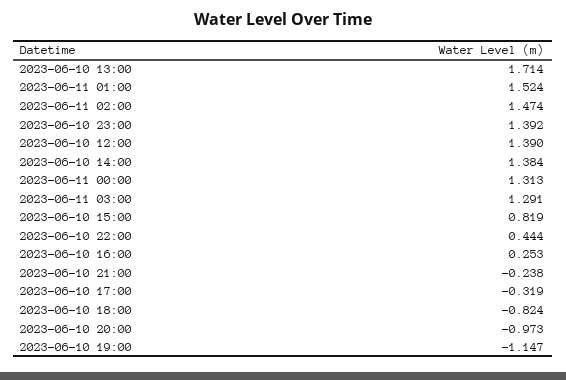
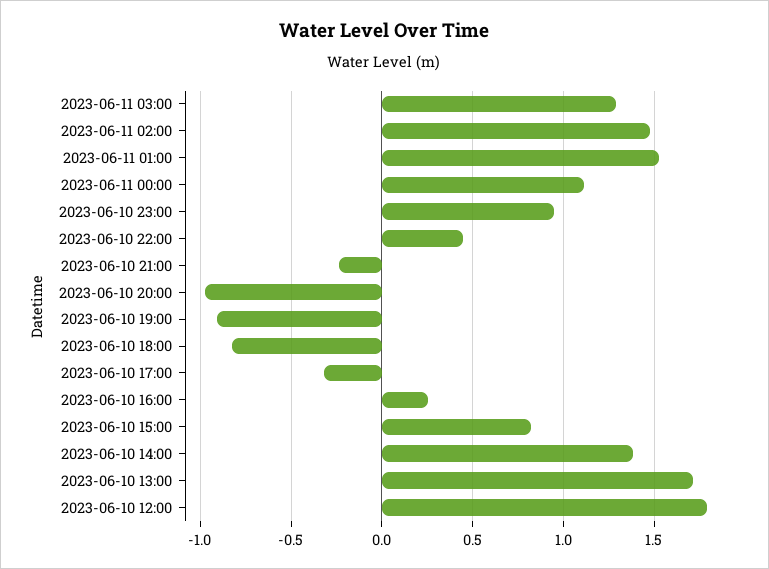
  {
    "2023-06-10 13:00": 1.714,
    "2023-06-11 01:00": 1.524,
    "2023-06-11 02:00": 1.474,
-   "2023-06-10 23:00": 1.392,
+   "2023-06-10 23:00": 0.95,
-   "2023-06-10 12:00": 1.39,
+   "2023-06-10 12:00": 1.8,
    "2023-06-10 14:00": 1.384,
-   "2023-06-11 00:00": 1.313,
+   "2023-06-11 00:00": 1.1,
    "2023-06-11 03:00": 1.291,
    "2023-06-10 15:00": 0.819,
    "2023-06-10 22:00": 0.444,
    "2023-06-10 16:00": 0.253,
    "2023-06-10 21:00": -0.238,
    "2023-06-10 17:00": -0.319,
    "2023-06-10 18:00": -0.824,
    "2023-06-10 20:00": -0.973,
-   "2023-06-10 19:00": -1.147
+   "2023-06-10 19:00": -0.9
  }

